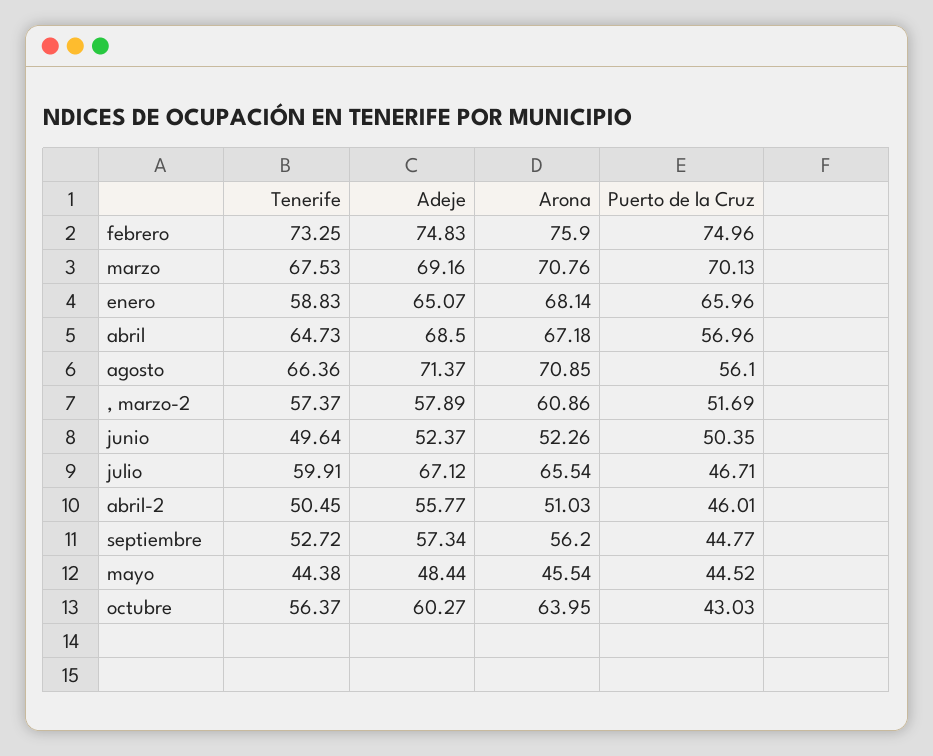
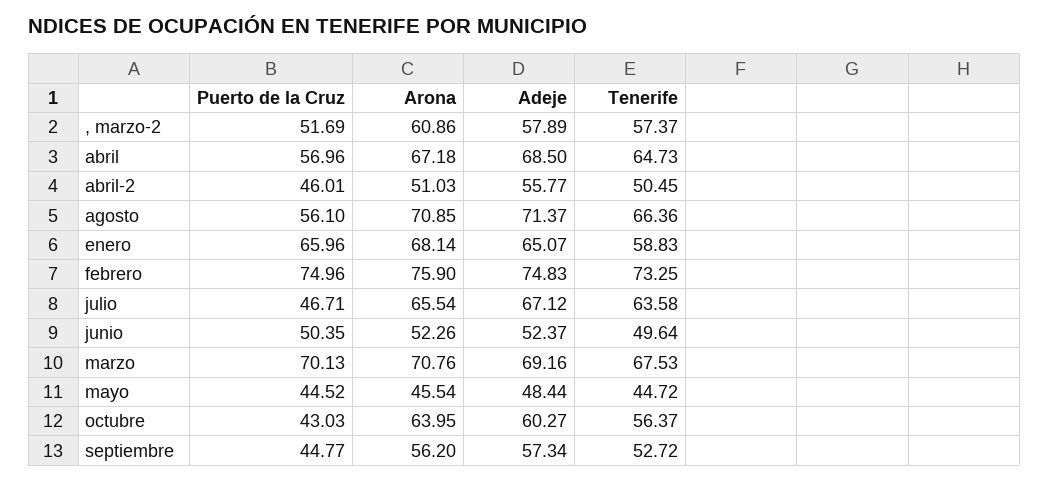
  {
    "Tenerife": {
      "febrero": 73.25,
      "marzo": 67.53,
      "enero": 58.83,
      "abril": 64.73,
      "agosto": 66.36,
      ", marzo-2": 57.37,
      "junio": 49.64,
-     "julio": 59.91,
+     "julio": 63.58,
      "abril-2": 50.45,
      "septiembre": 52.72,
-     "mayo": 44.38,
+     "mayo": 44.72,
      "octubre": 56.37
    },
    "Adeje": {
      "febrero": 74.83,
      "marzo": 69.16,
      "enero": 65.07,
      "abril": 68.5,
      "agosto": 71.37,
      ", marzo-2": 57.89,
      "junio": 52.37,
      "julio": 67.12,
      "abril-2": 55.77,
      "septiembre": 57.34,
      "mayo": 48.44,
      "octubre": 60.27
    },
    "Arona": {
      "febrero": 75.9,
      "marzo": 70.76,
      "enero": 68.14,
      "abril": 67.18,
      "agosto": 70.85,
      ", marzo-2": 60.86,
      "junio": 52.26,
      "julio": 65.54,
      "abril-2": 51.03,
      "septiembre": 56.2,
      "mayo": 45.54,
      "octubre": 63.95
    },
    "Puerto de la Cruz": {
      "febrero": 74.96,
      "marzo": 70.13,
      "enero": 65.96,
      "abril": 56.96,
      "agosto": 56.1,
      ", marzo-2": 51.69,
      "junio": 50.35,
      "julio": 46.71,
      "abril-2": 46.01,
      "septiembre": 44.77,
      "mayo": 44.52,
      "octubre": 43.03
    }
  }

